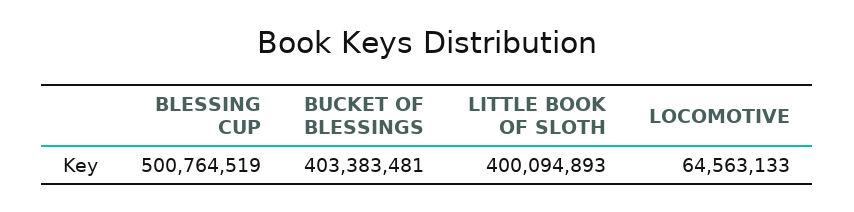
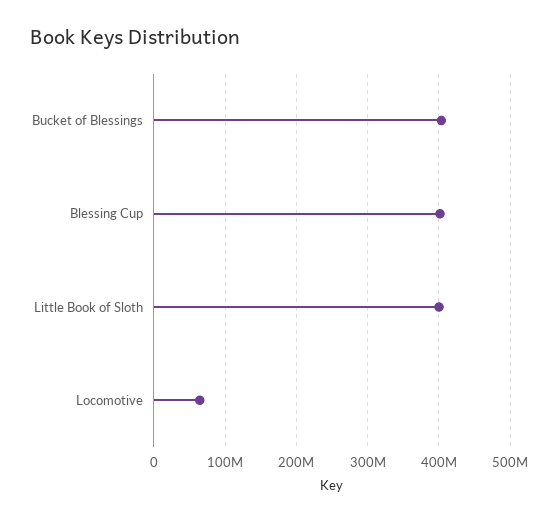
  {
-   "BLESSING CUP": 500764519,
+   "BLESSING CUP": 400000000,
    "BUCKET OF BLESSINGS": 403383481,
    "LITTLE BOOK OF SLOTH": 400094893,
    "LOCOMOTIVE": 64563133
  }

